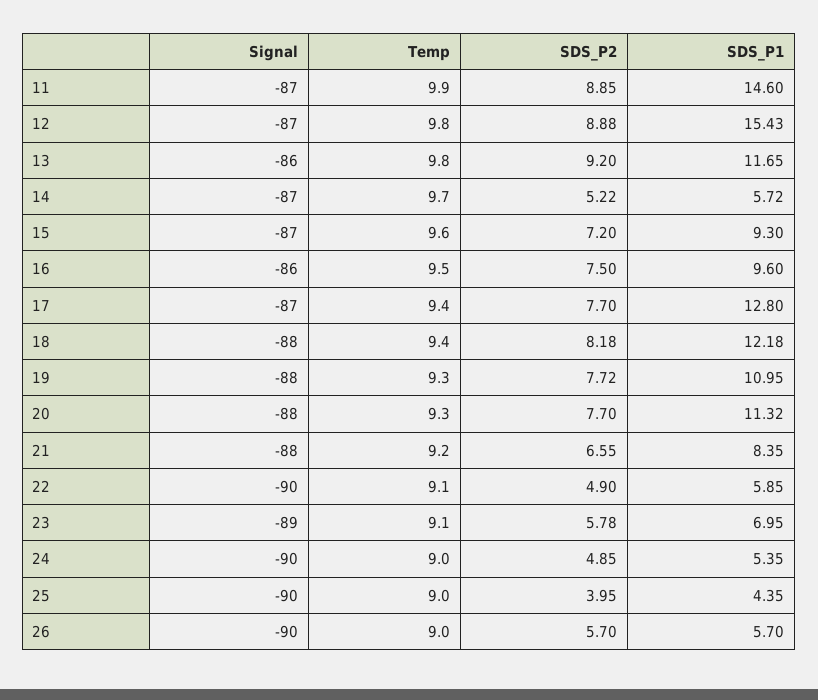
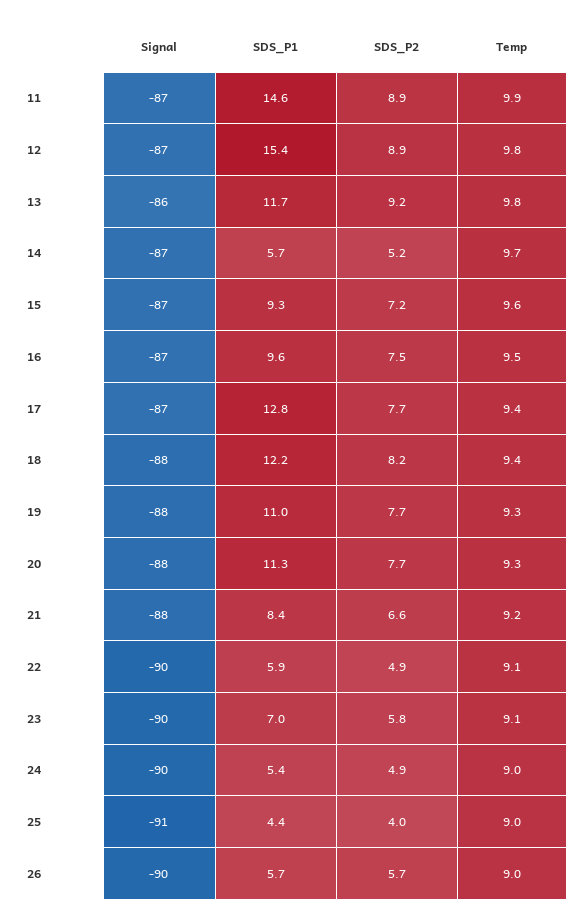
  {
    "Signal": {
      "11": -87,
      "12": -87,
      "13": -86,
      "14": -87,
      "15": -87,
-     "16": -86,
+     "16": -87,
      "17": -87,
      "18": -88,
      "19": -88,
      "20": -88,
      "21": -88,
      "22": -90,
-     "23": -89,
+     "23": -90,
      "24": -90,
-     "25": -90,
+     "25": -91,
      "26": -90
    },
    "Temp": {
      "11": 9.9,
      "12": 9.8,
      "13": 9.8,
      "14": 9.7,
      "15": 9.6,
      "16": 9.5,
      "17": 9.4,
      "18": 9.4,
      "19": 9.3,
      "20": 9.3,
      "21": 9.2,
      "22": 9.1,
      "23": 9.1,
      "24": 9,
      "25": 9,
      "26": 9
    },
    "SDS_P2": {
      "11": 8.85,
      "12": 8.88,
      "13": 9.2,
      "14": 5.22,
      "15": 7.2,
      "16": 7.5,
      "17": 7.7,
      "18": 8.18,
      "19": 7.72,
      "20": 7.7,
      "21": 6.55,
      "22": 4.9,
      "23": 5.78,
      "24": 4.85,
      "25": 3.95,
      "26": 5.7
    },
    "SDS_P1": {
      "11": 14.6,
      "12": 15.43,
      "13": 11.65,
      "14": 5.72,
      "15": 9.3,
      "16": 9.6,
      "17": 12.8,
      "18": 12.18,
      "19": 10.95,
      "20": 11.32,
      "21": 8.35,
      "22": 5.85,
      "23": 6.95,
      "24": 5.35,
      "25": 4.35,
      "26": 5.7
    }
  }

